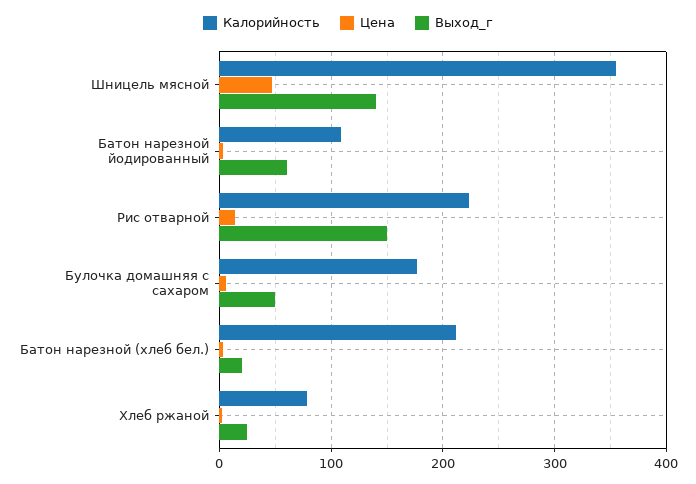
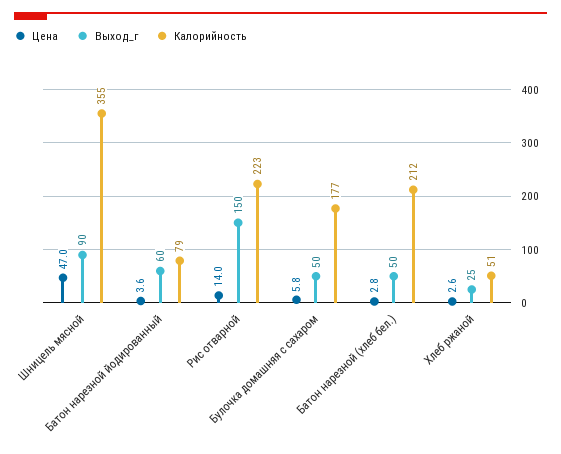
  {
    "Калорийность": {
      "Шницель мясной": 355,
-     "Батон нарезной йодированный": 110,
+     "Батон нарезной йодированный": 79,
      "Рис отварной": 223,
      "Булочка домашняя с сахаром": 177,
      "Батон нарезной (хлеб бел.)": 212,
-     "Хлеб ржаной": 80
+     "Хлеб ржаной": 51
    },
    "Цена": {
      "Шницель мясной": 47,
      "Батон нарезной йодированный": 3.6,
      "Рис отварной": 14,
      "Булочка домашняя с сахаром": 5.8,
      "Батон нарезной (хлеб бел.)": 2.8,
      "Хлеб ржаной": 2.6
    },
    "Выход_г": {
-     "Шницель мясной": 140,
+     "Шницель мясной": 90,
      "Батон нарезной йодированный": 60,
      "Рис отварной": 150,
      "Булочка домашняя с сахаром": 50,
-     "Батон нарезной (хлеб бел.)": 20,
+     "Батон нарезной (хлеб бел.)": 50,
      "Хлеб ржаной": 25
    }
  }

